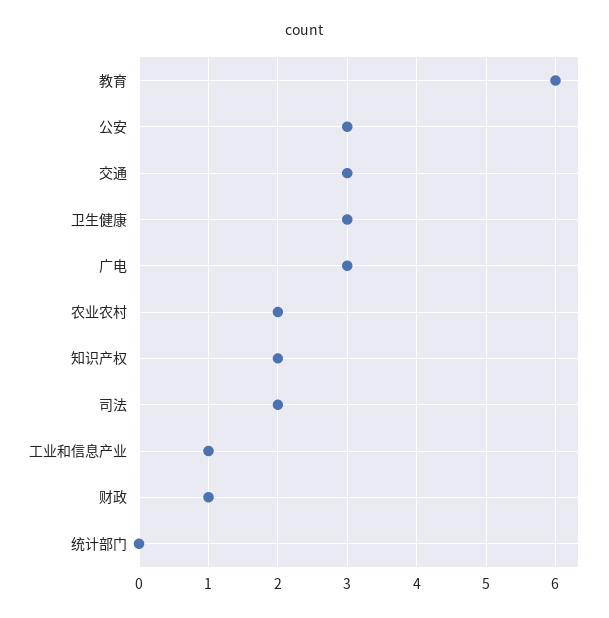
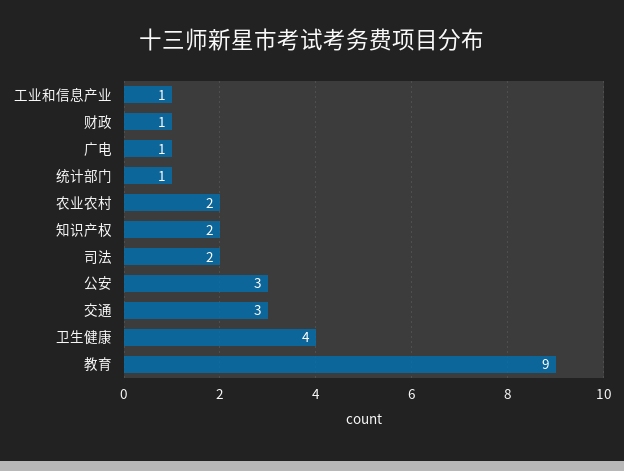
  {
-   "教育": 6,
+   "教育": 9,
    "公安": 3,
    "交通": 3,
-   "卫生健康": 3,
+   "卫生健康": 4,
-   "广电": 3,
+   "广电": 1,
    "农业农村": 2,
    "知识产权": 2,
    "司法": 2,
    "工业和信息产业": 1,
    "财政": 1,
-   "统计部门": 0
+   "统计部门": 1
  }

